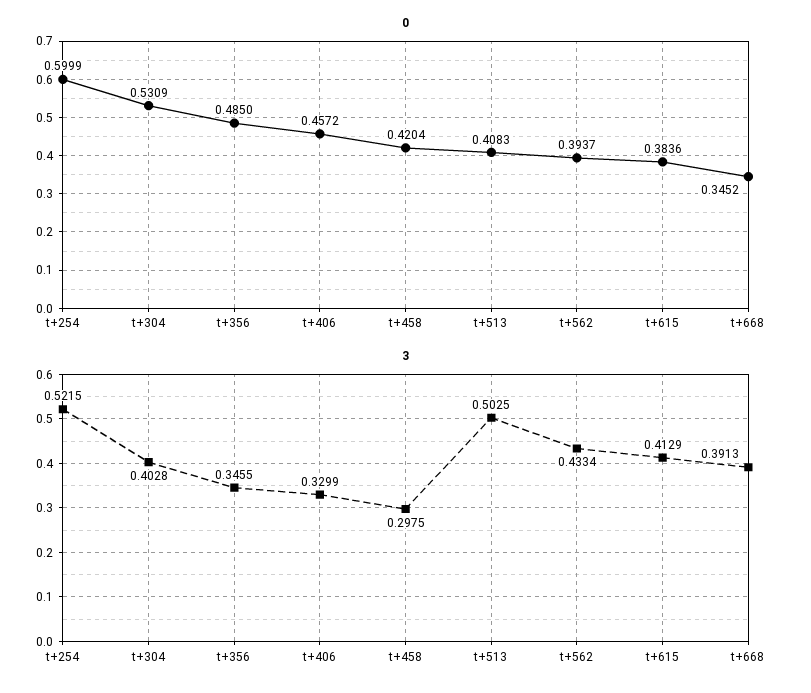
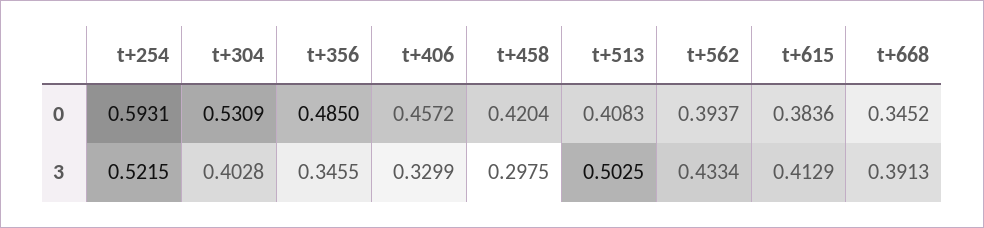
  {
    "0": {
-     "t+254": 0.5999,
+     "t+254": 0.5931,
      "t+304": 0.5309,
      "t+356": 0.485,
      "t+406": 0.4572,
      "t+458": 0.4204,
      "t+513": 0.4083,
      "t+562": 0.3937,
      "t+615": 0.3836,
      "t+668": 0.3452
    },
    "3": {
      "t+254": 0.5215,
      "t+304": 0.4028,
      "t+356": 0.3455,
      "t+406": 0.3299,
      "t+458": 0.2975,
      "t+513": 0.5025,
      "t+562": 0.4334,
      "t+615": 0.4129,
      "t+668": 0.3913
    }
  }

